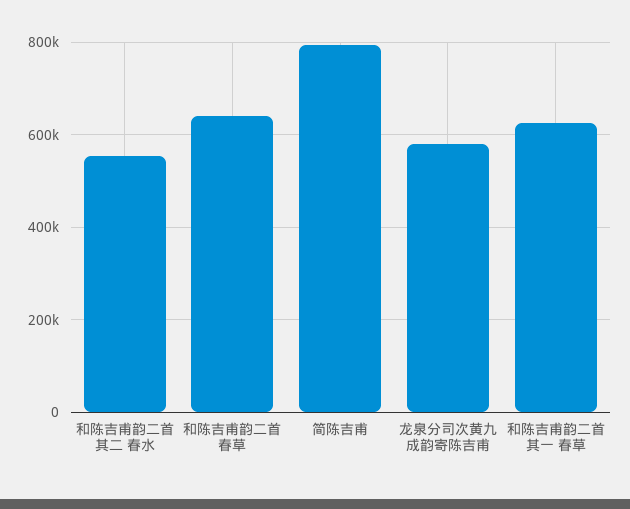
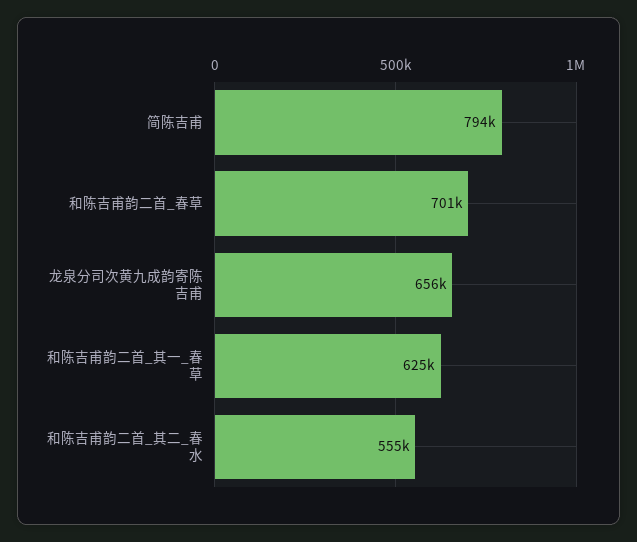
  {
    "和陈吉甫韵二首 其二 春水": 555000,
-   "和陈吉甫韵二首 春草": 640000,
+   "和陈吉甫韵二首 春草": 701000,
    "简陈吉甫": 794000,
-   "龙泉分司次黄九成韵寄陈吉甫": 580000,
+   "龙泉分司次黄九成韵寄陈吉甫": 656000,
    "和陈吉甫韵二首 其一 春草": 625000
  }

